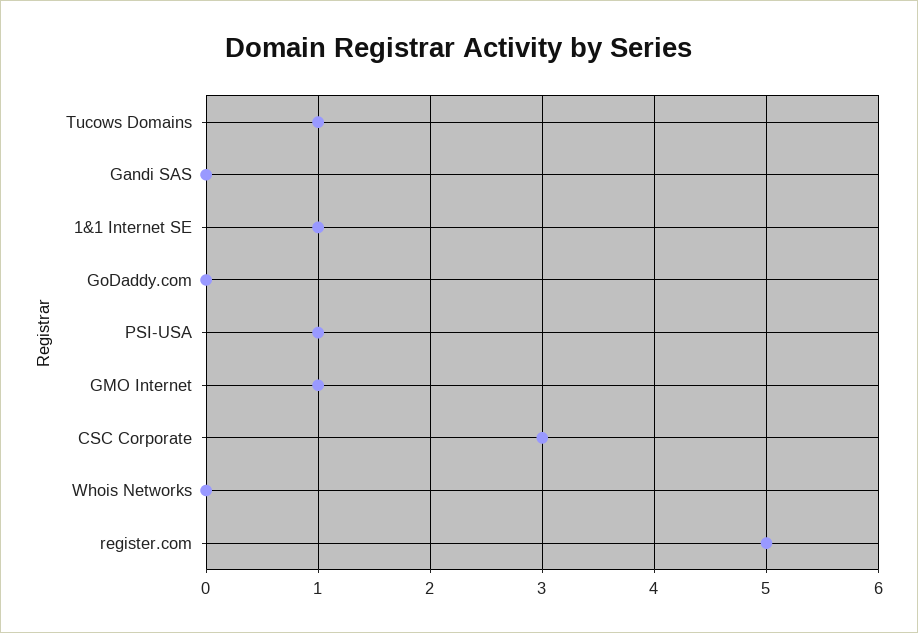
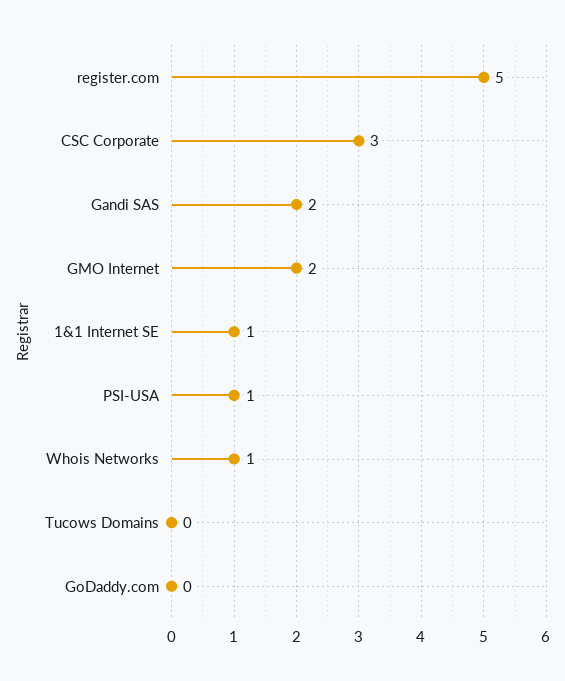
  {
-   "Tucows Domains": 1,
+   "Tucows Domains": 0,
-   "Gandi SAS": 0,
+   "Gandi SAS": 2,
    "1&1 Internet SE": 1,
    "GoDaddy.com": 0,
    "PSI-USA": 1,
-   "GMO Internet": 1,
+   "GMO Internet": 2,
    "CSC Corporate": 3,
-   "Whois Networks": 0,
+   "Whois Networks": 1,
    "register.com": 5
  }

